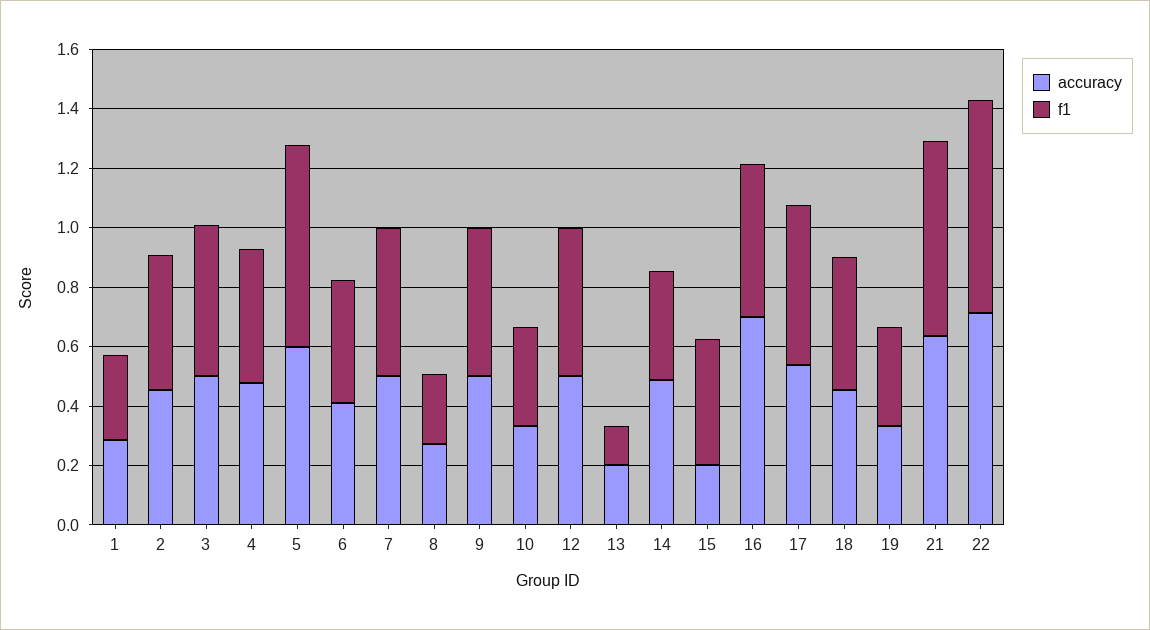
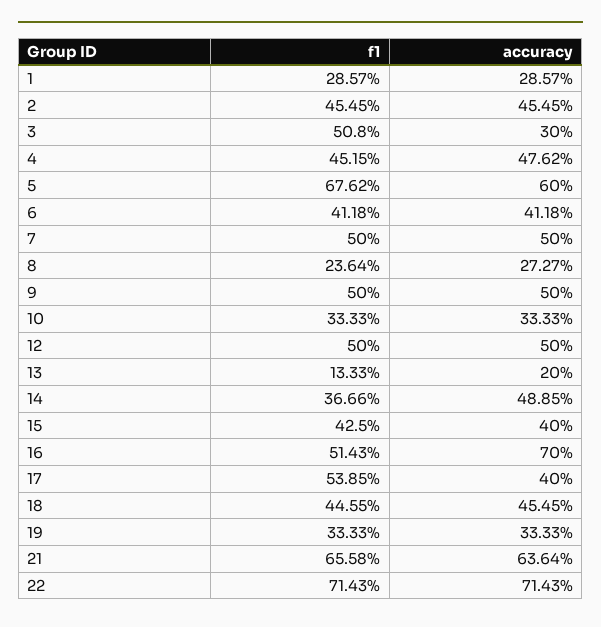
  {
    "accuracy": {
      "1": 0.2857,
      "2": 0.4545,
-     "3": 0.5,
+     "3": 0.3,
      "4": 0.4762,
      "5": 0.6,
      "6": 0.4118,
      "7": 0.5,
      "8": 0.2727,
      "9": 0.5,
      "10": 0.3333,
      "12": 0.5,
      "13": 0.2,
      "14": 0.4885,
-     "15": 0.2,
+     "15": 0.4,
      "16": 0.7,
-     "17": 0.55,
+     "17": 0.4,
      "18": 0.4545,
      "19": 0.3333,
      "21": 0.6364,
      "22": 0.7143
    },
    "f1": {
      "1": 0.2857,
      "2": 0.4545,
      "3": 0.508,
      "4": 0.4515,
      "5": 0.6762,
      "6": 0.4118,
      "7": 0.5,
      "8": 0.2364,
      "9": 0.5,
      "10": 0.3333,
      "12": 0.5,
      "13": 0.1333,
      "14": 0.3666,
      "15": 0.425,
      "16": 0.5143,
      "17": 0.5385,
      "18": 0.4455,
      "19": 0.3333,
      "21": 0.6558,
      "22": 0.7143
    }
  }

